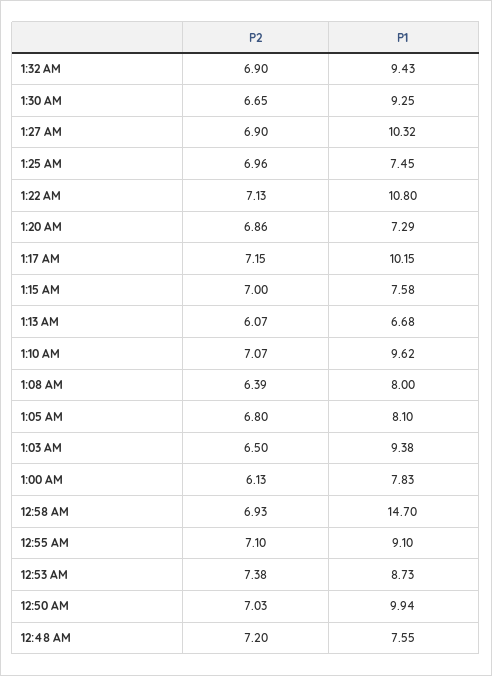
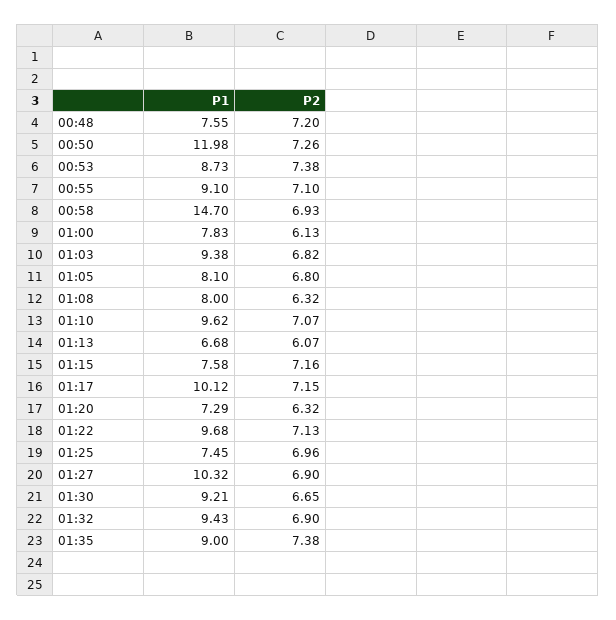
  {
    "P2": {
      "1:32 AM": 6.9,
      "1:30 AM": 6.65,
      "1:27 AM": 6.9,
      "1:25 AM": 6.96,
      "1:22 AM": 7.13,
-     "1:20 AM": 6.86,
+     "1:20 AM": 6.32,
      "1:17 AM": 7.15,
-     "1:15 AM": 7,
+     "1:15 AM": 7.16,
      "1:13 AM": 6.07,
      "1:10 AM": 7.07,
-     "1:08 AM": 6.39,
+     "1:08 AM": 6.32,
      "1:05 AM": 6.8,
-     "1:03 AM": 6.5,
+     "1:03 AM": 6.82,
      "1:00 AM": 6.13,
      "12:58 AM": 6.93,
      "12:55 AM": 7.1,
      "12:53 AM": 7.38,
-     "12:50 AM": 7.03,
+     "12:50 AM": 7.26,
-     "12:48 AM": 7.2
+     "12:48 AM": 7.2,
+     "01:35": 7.38
    },
    "P1": {
      "1:32 AM": 9.43,
-     "1:30 AM": 9.25,
+     "1:30 AM": 9.21,
      "1:27 AM": 10.32,
      "1:25 AM": 7.45,
-     "1:22 AM": 10.8,
+     "1:22 AM": 9.68,
      "1:20 AM": 7.29,
-     "1:17 AM": 10.15,
+     "1:17 AM": 10.12,
      "1:15 AM": 7.58,
      "1:13 AM": 6.68,
      "1:10 AM": 9.62,
      "1:08 AM": 8,
      "1:05 AM": 8.1,
      "1:03 AM": 9.38,
      "1:00 AM": 7.83,
      "12:58 AM": 14.7,
      "12:55 AM": 9.1,
      "12:53 AM": 8.73,
-     "12:50 AM": 9.94,
+     "12:50 AM": 11.98,
-     "12:48 AM": 7.55
+     "12:48 AM": 7.55,
+     "01:35": 9
    }
  }

